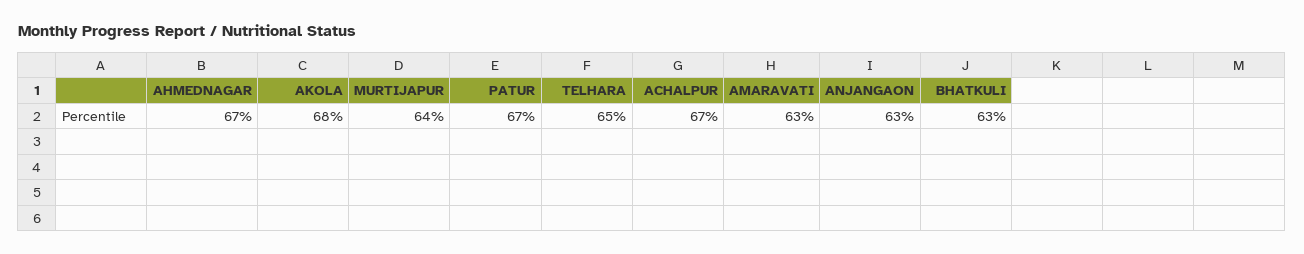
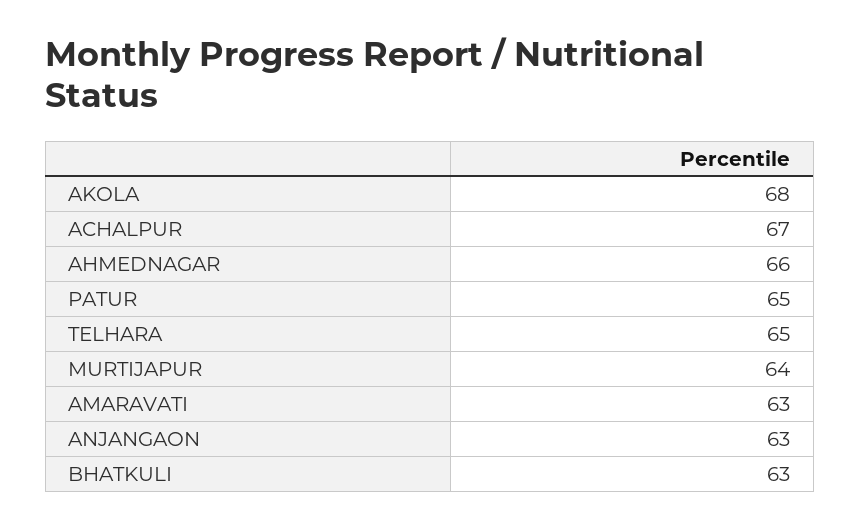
  {
-   "AHMEDNAGAR": 67,
+   "AHMEDNAGAR": 66,
    "AKOLA": 68,
    "MURTIJAPUR": 64,
-   "PATUR": 67,
+   "PATUR": 65,
    "TELHARA": 65,
    "ACHALPUR": 67,
    "AMARAVATI": 63,
    "ANJANGAON": 63,
    "BHATKULI": 63
  }

